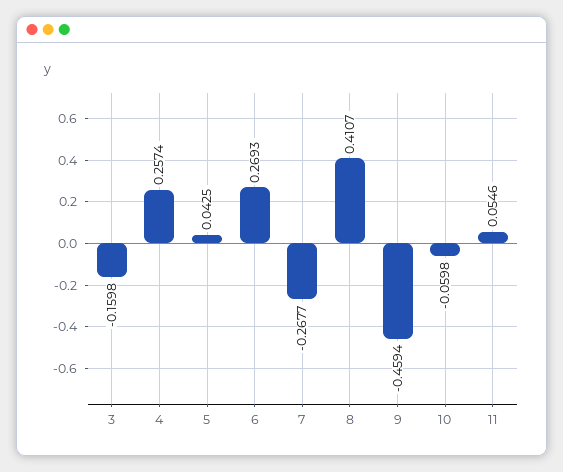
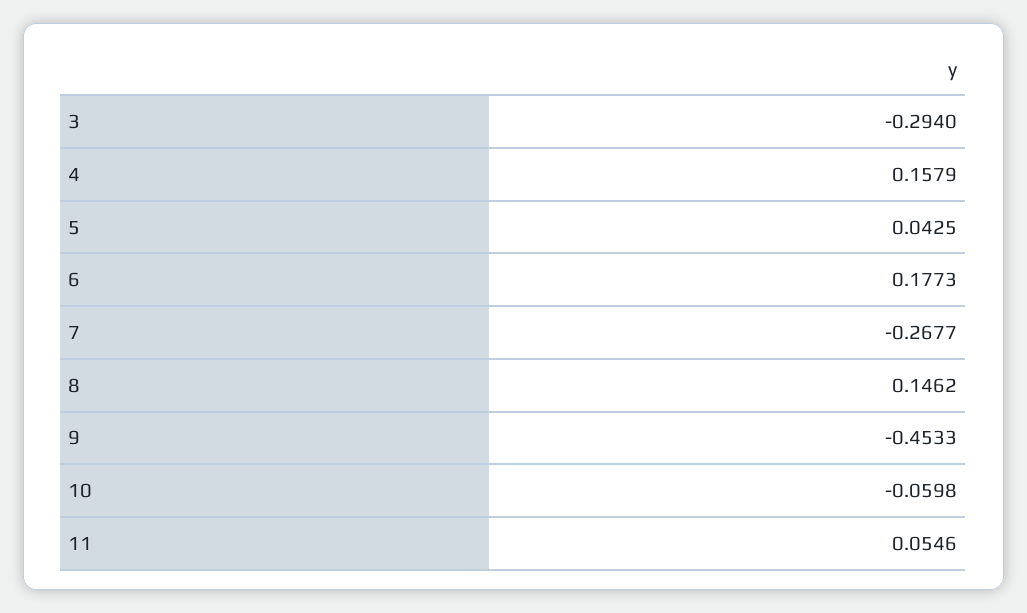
  {
-   "3": -0.1598,
+   "3": -0.294,
-   "4": 0.2574,
+   "4": 0.1579,
    "5": 0.0425,
-   "6": 0.2693,
+   "6": 0.1773,
    "7": -0.2677,
-   "8": 0.4107,
+   "8": 0.1462,
-   "9": -0.4594,
+   "9": -0.4533,
    "10": -0.0598,
    "11": 0.0546
  }

